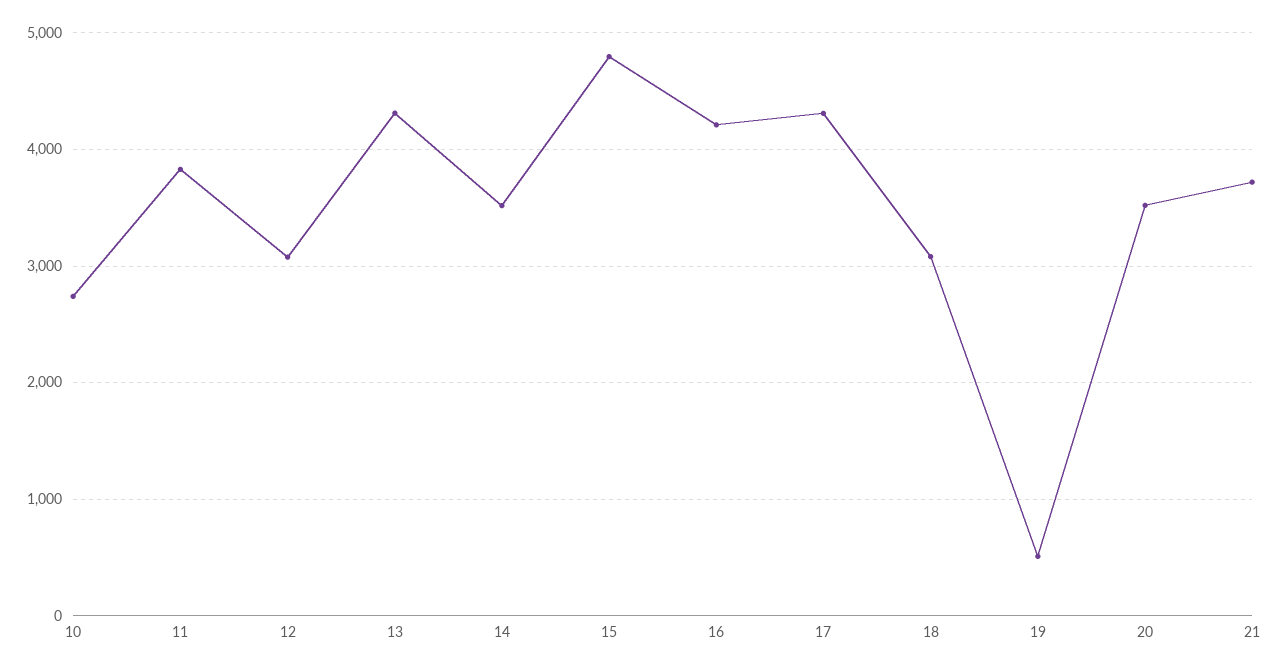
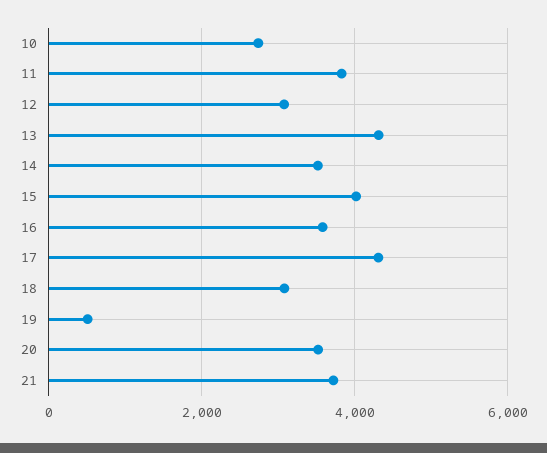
  {
    "10": 2700,
    "11": 3800,
    "12": 3100,
    "13": 4300,
    "14": 3500,
-   "15": 4800,
+   "15": 4000,
-   "16": 4200,
+   "16": 3600,
    "17": 4300,
    "18": 3100,
    "19": 500,
    "20": 3500,
    "21": 3700
  }

